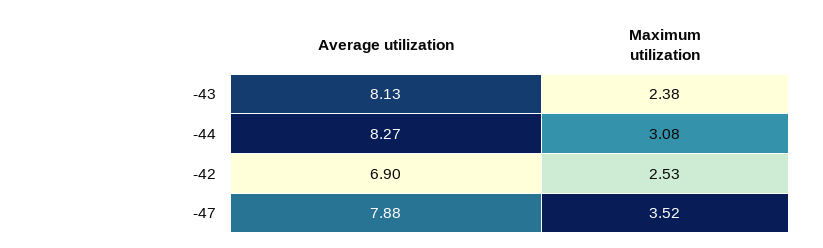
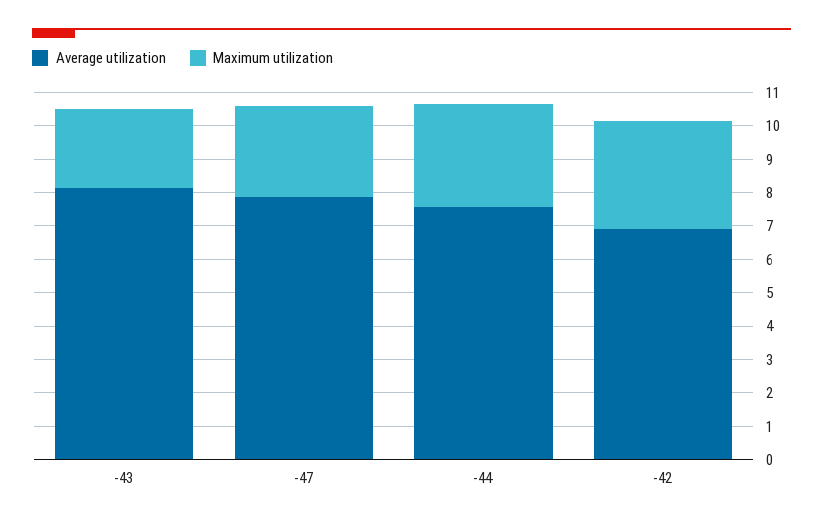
  {
    "Average utilization": {
      "-43": 8.13,
-     "-44": 8.27,
+     "-44": 7.5,
      "-42": 6.9,
      "-47": 7.88
    },
    "Maximum utilization": {
      "-43": 2.38,
      "-44": 3.08,
-     "-42": 2.53,
+     "-42": 3.25,
-     "-47": 3.52
+     "-47": 2.75
    }
  }

